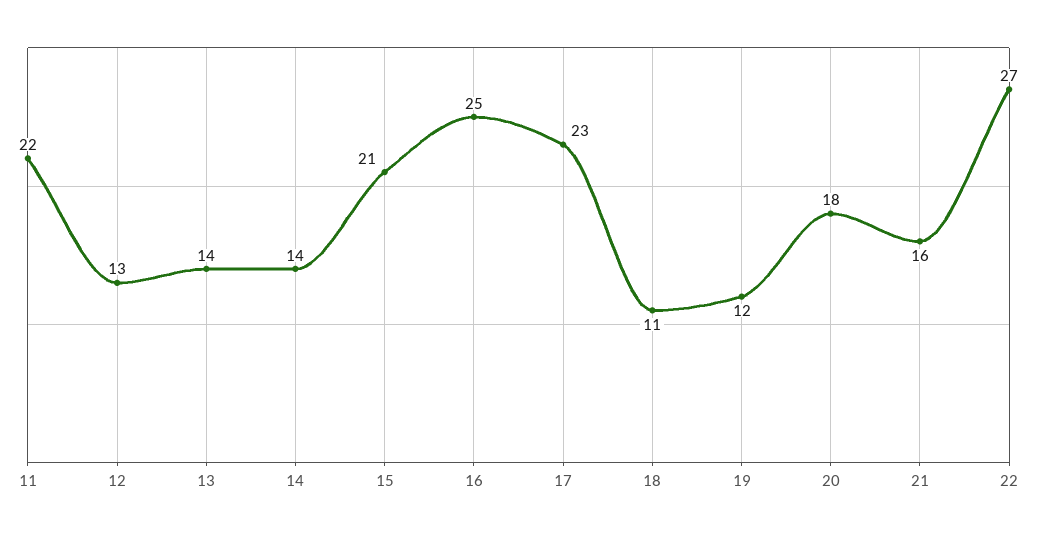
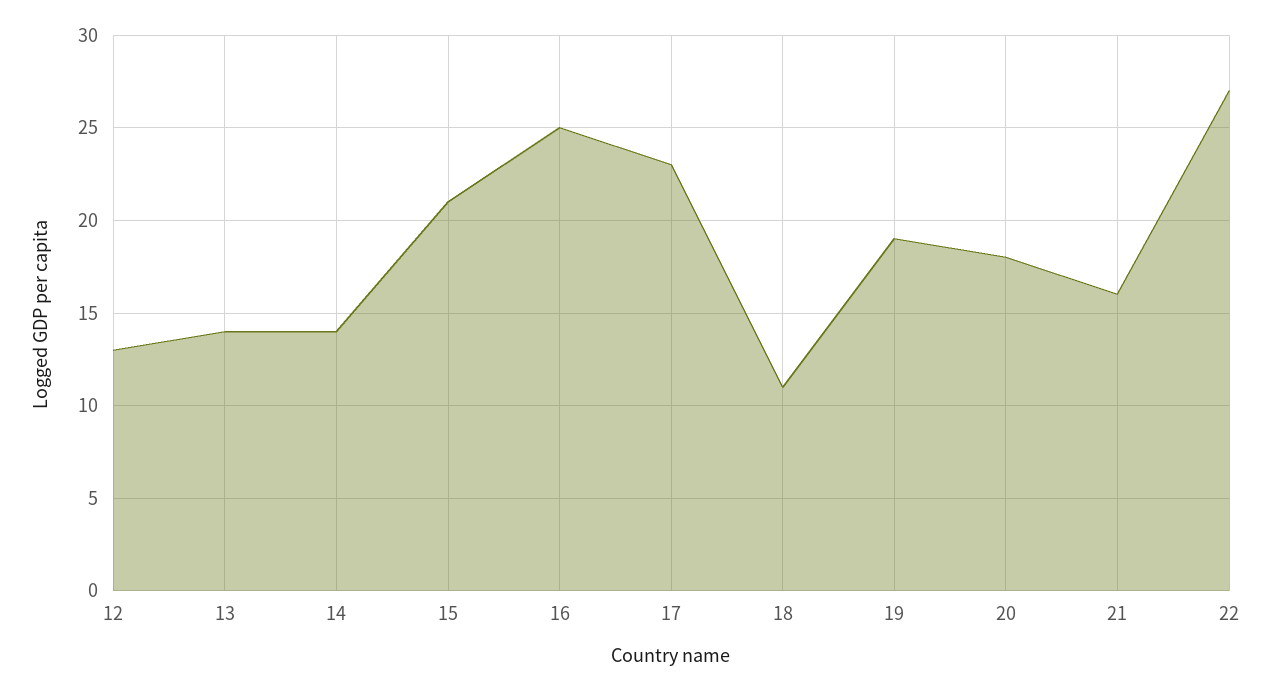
  {
-   "11": 22,
    "12": 13,
    "13": 14,
    "14": 14,
    "15": 21,
    "16": 25,
    "17": 23,
    "18": 11,
-   "19": 12,
+   "19": 19,
    "20": 18,
    "21": 16,
    "22": 27
  }

